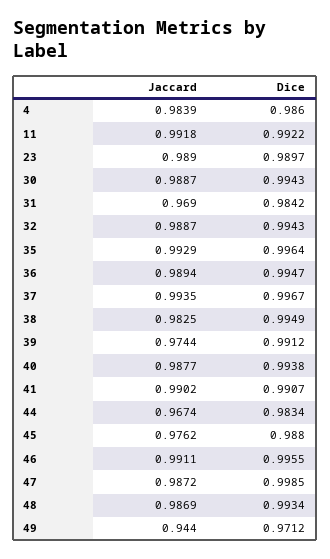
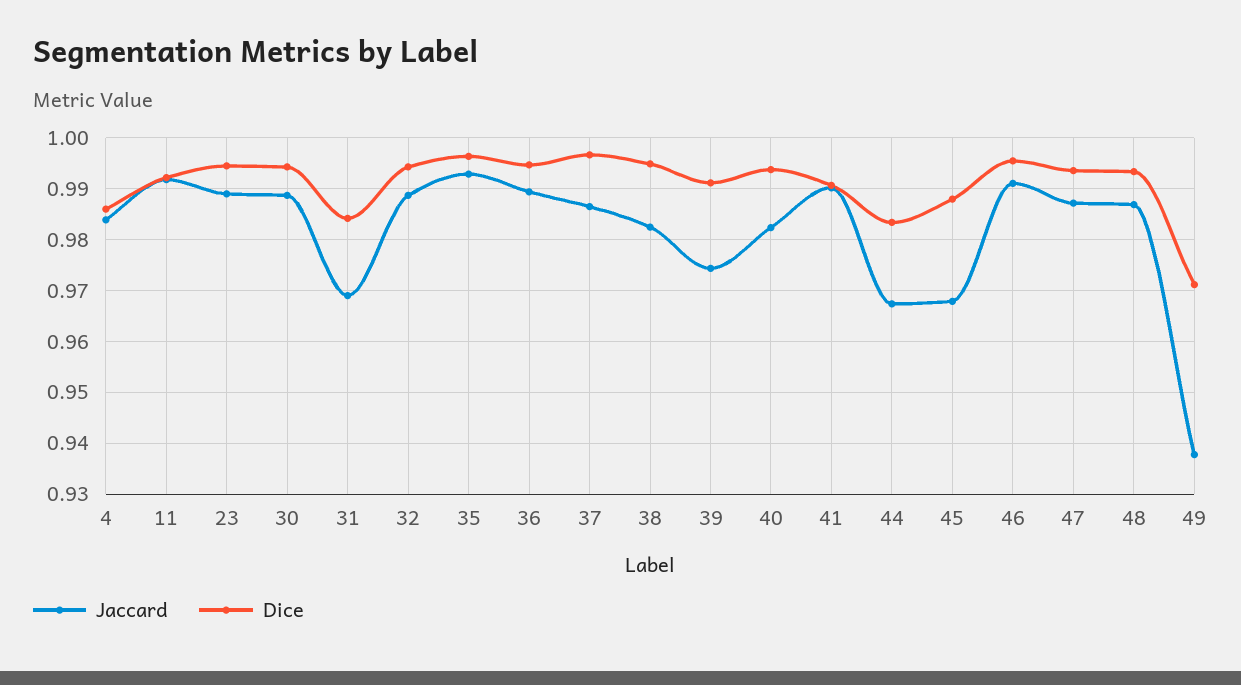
  {
    "Jaccard": {
      "4": 0.9839,
      "11": 0.9918,
      "23": 0.989,
      "30": 0.9887,
      "31": 0.969,
      "32": 0.9887,
      "35": 0.9929,
      "36": 0.9894,
-     "37": 0.9935,
+     "37": 0.986,
      "38": 0.9825,
      "39": 0.9744,
-     "40": 0.9877,
+     "40": 0.982,
      "41": 0.9902,
      "44": 0.9674,
-     "45": 0.9762,
+     "45": 0.968,
      "46": 0.9911,
      "47": 0.9872,
      "48": 0.9869,
-     "49": 0.944
+     "49": 0.938
    },
    "Dice": {
      "4": 0.986,
      "11": 0.9922,
-     "23": 0.9897,
+     "23": 0.994,
      "30": 0.9943,
      "31": 0.9842,
      "32": 0.9943,
      "35": 0.9964,
      "36": 0.9947,
      "37": 0.9967,
      "38": 0.9949,
      "39": 0.9912,
      "40": 0.9938,
      "41": 0.9907,
      "44": 0.9834,
      "45": 0.988,
      "46": 0.9955,
-     "47": 0.9985,
+     "47": 0.994,
      "48": 0.9934,
      "49": 0.9712
    }
  }

